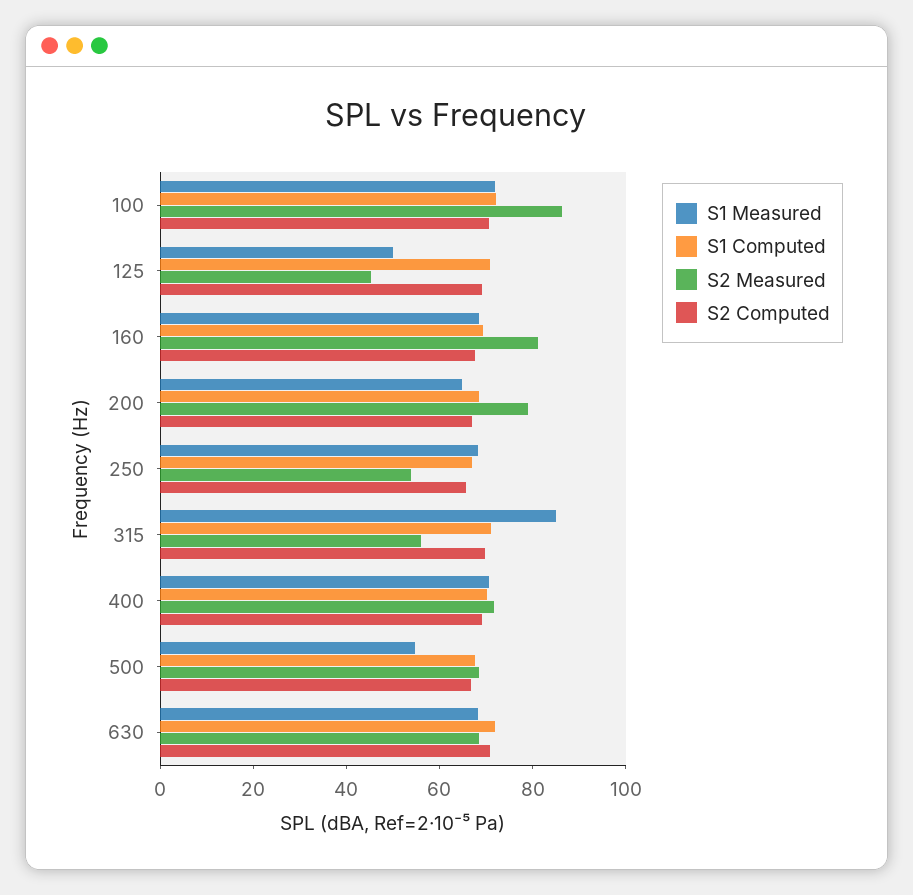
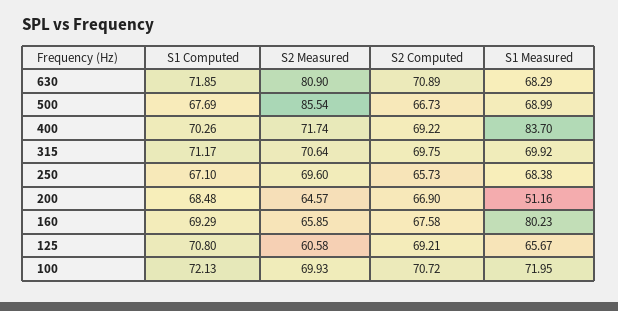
  {
    "S1 Measured": {
      "100": 71.95,
-     "125": 50,
+     "125": 65.67,
-     "160": 70,
+     "160": 80.23,
-     "200": 65,
+     "200": 51.16,
      "250": 68.38,
-     "315": 85,
+     "315": 69.92,
-     "400": 70,
+     "400": 83.7,
-     "500": 55,
+     "500": 68.99,
      "630": 68.29
    },
    "S1 Computed": {
      "100": 72.13,
      "125": 70.8,
      "160": 69.29,
      "200": 68.48,
      "250": 67.1,
      "315": 71.17,
      "400": 70.26,
      "500": 67.69,
      "630": 71.85
    },
    "S2 Measured": {
-     "100": 85,
+     "100": 69.93,
-     "125": 45,
+     "125": 60.58,
-     "160": 80,
+     "160": 65.85,
-     "200": 80,
+     "200": 64.57,
-     "250": 55,
+     "250": 69.6,
-     "315": 55,
+     "315": 70.64,
      "400": 71.74,
-     "500": 70,
+     "500": 85.54,
-     "630": 70
+     "630": 80.9
    },
    "S2 Computed": {
      "100": 70.72,
      "125": 69.21,
      "160": 67.58,
      "200": 66.9,
      "250": 65.73,
      "315": 69.75,
      "400": 69.22,
      "500": 66.73,
      "630": 70.89
    }
  }

